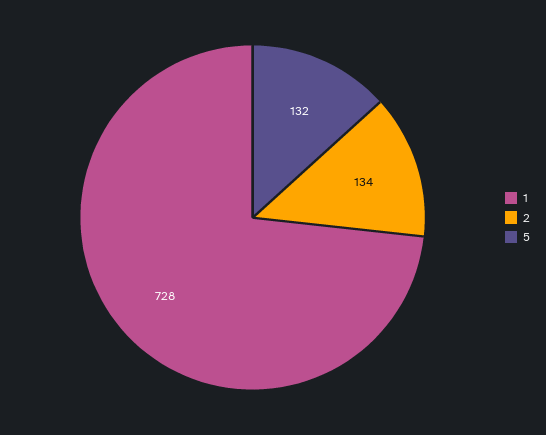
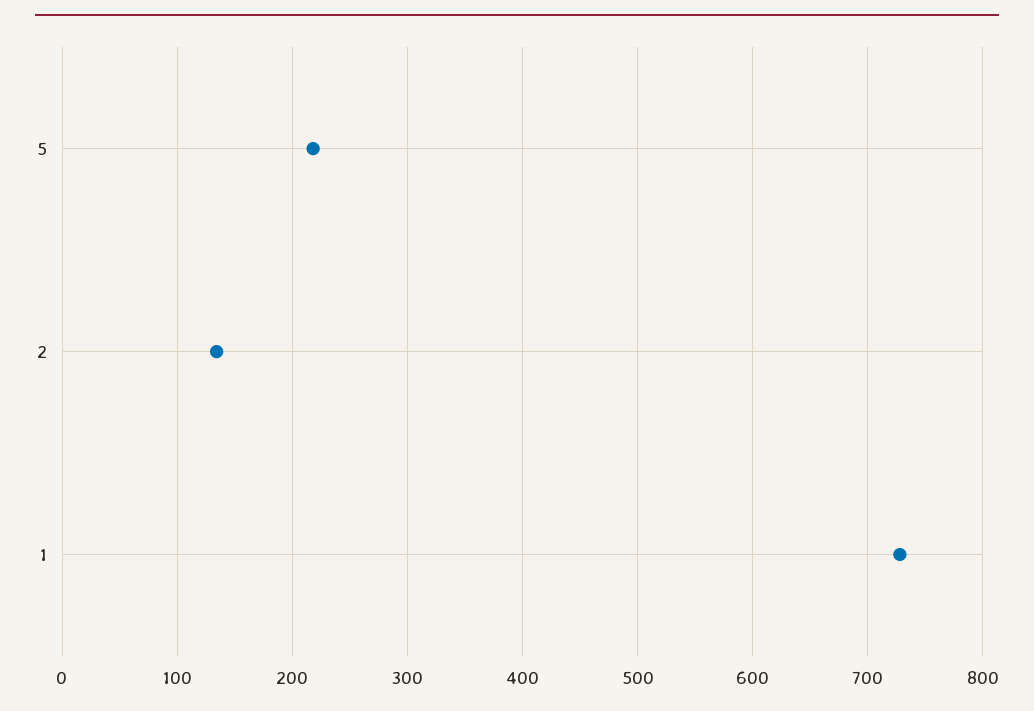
  {
    "1": 728,
    "2": 134,
-   "5": 132
+   "5": 220
  }

